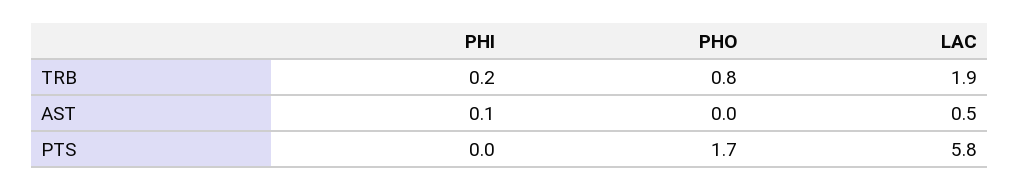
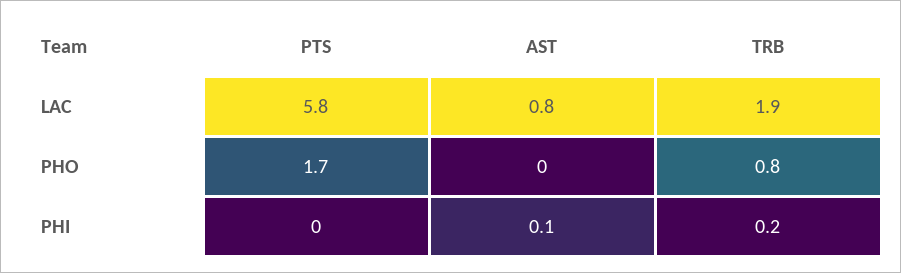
  {
    "PHI": {
      "TRB": 0.2,
      "AST": 0.1,
      "PTS": 0
    },
    "PHO": {
      "TRB": 0.8,
      "AST": 0,
      "PTS": 1.7
    },
    "LAC": {
      "TRB": 1.9,
-     "AST": 0.5,
+     "AST": 0.8,
      "PTS": 5.8
    }
  }

